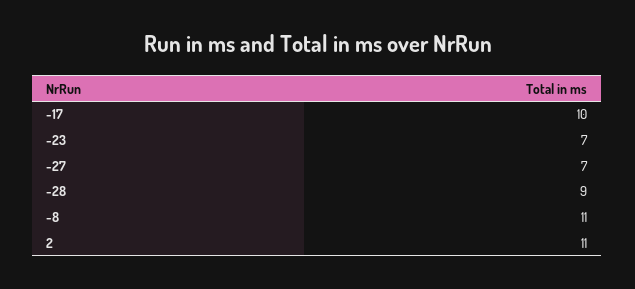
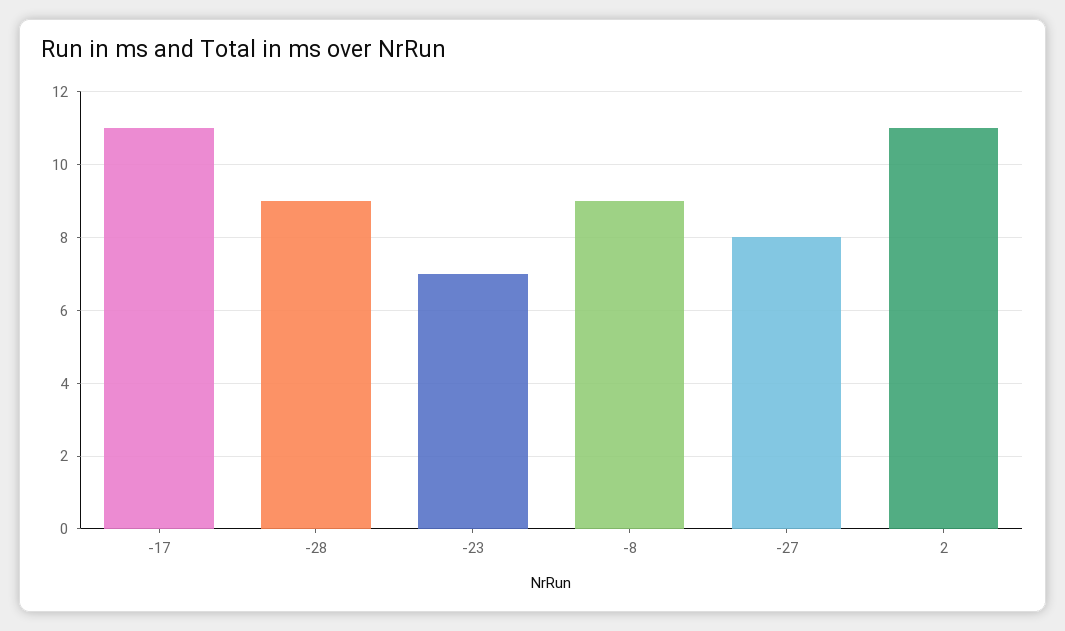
  {
-   "-17": 10,
+   "-17": 11,
    "-23": 7,
-   "-27": 7,
+   "-27": 8,
    "-28": 9,
-   "-8": 11,
+   "-8": 9,
    "2": 11
  }

